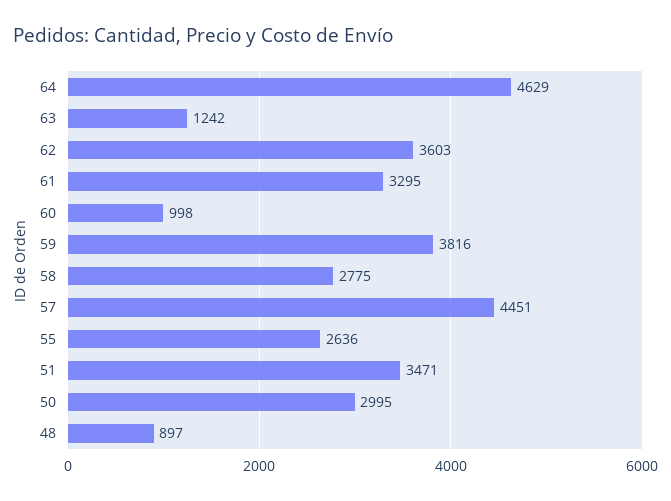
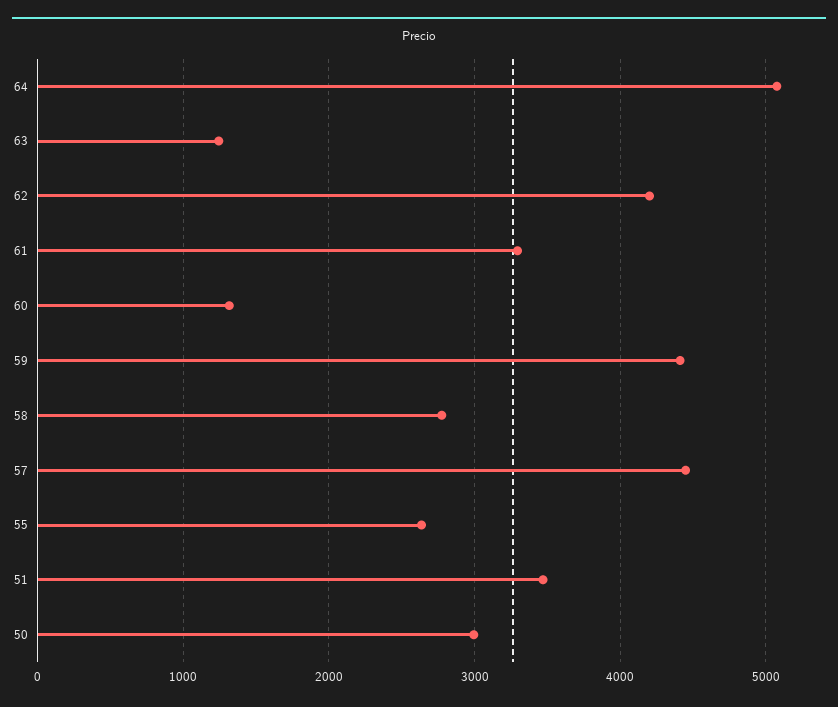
  {
-   "64": 4629,
+   "64": 5100,
    "63": 1242,
-   "62": 3603,
+   "62": 4200,
    "61": 3295,
-   "60": 998,
+   "60": 1300,
-   "59": 3816,
+   "59": 4400,
    "58": 2775,
    "57": 4451,
    "55": 2636,
    "51": 3471,
-   "50": 2995,
+   "50": 2995
-   "48": 897
  }

